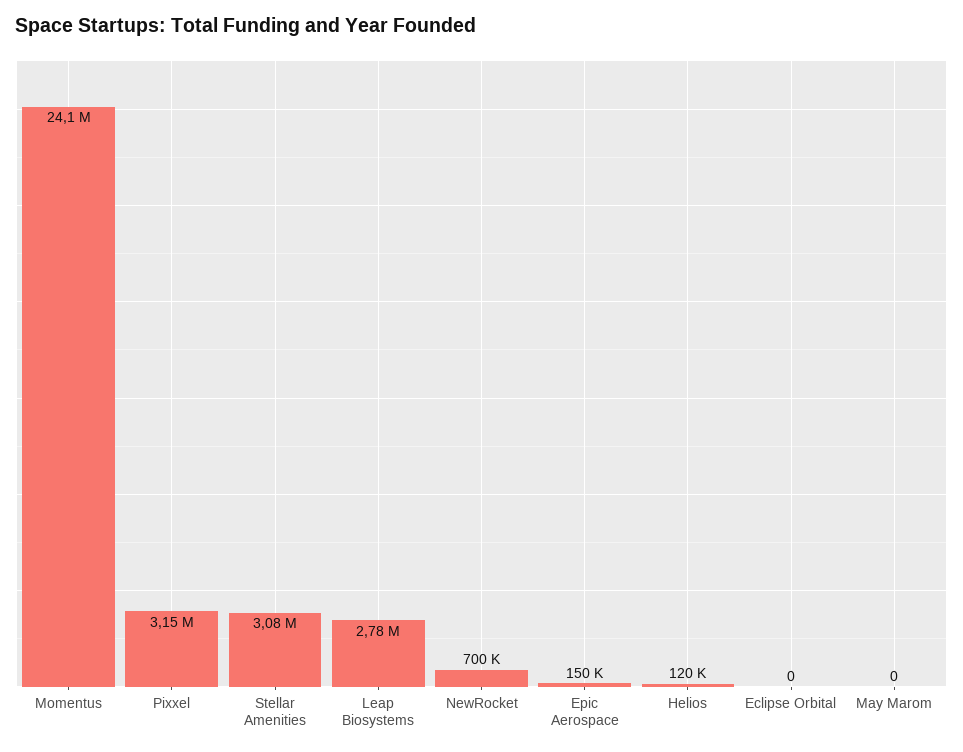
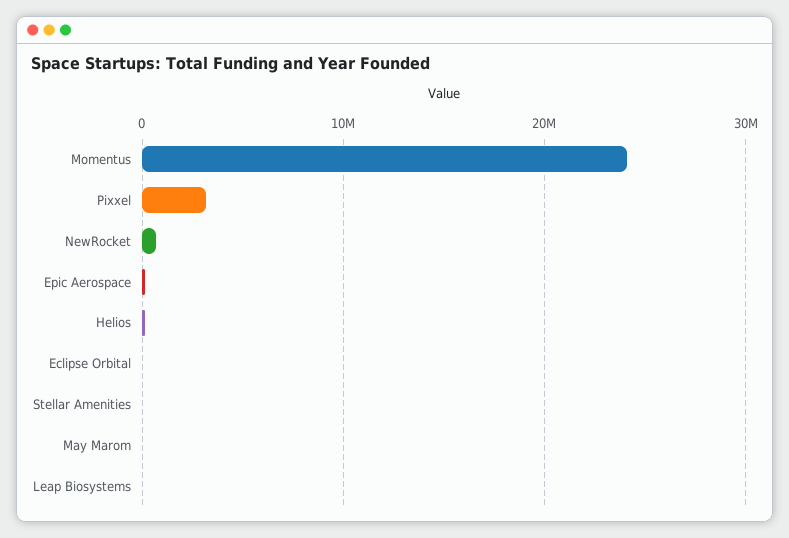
  {
    "Momentus": 24100000,
    "Pixxel": 3150000,
-   "Stellar Amenities": 3080000,
+   "Stellar Amenities": 0,
-   "Leap Biosystems": 2780000,
+   "Leap Biosystems": 0,
    "NewRocket": 700000,
    "Epic Aerospace": 150000,
    "Helios": 120000,
    "Eclipse Orbital": 0,
    "May Marom": 0
  }

